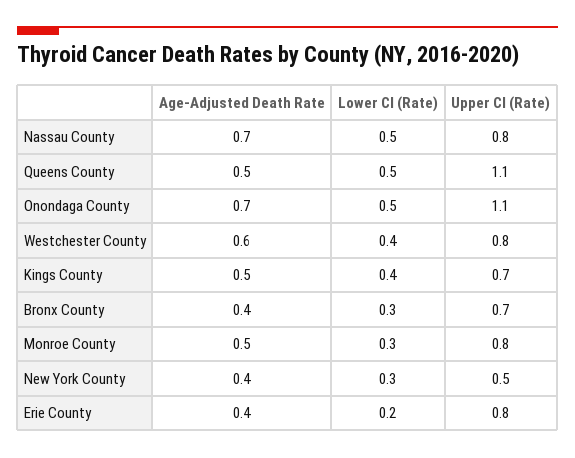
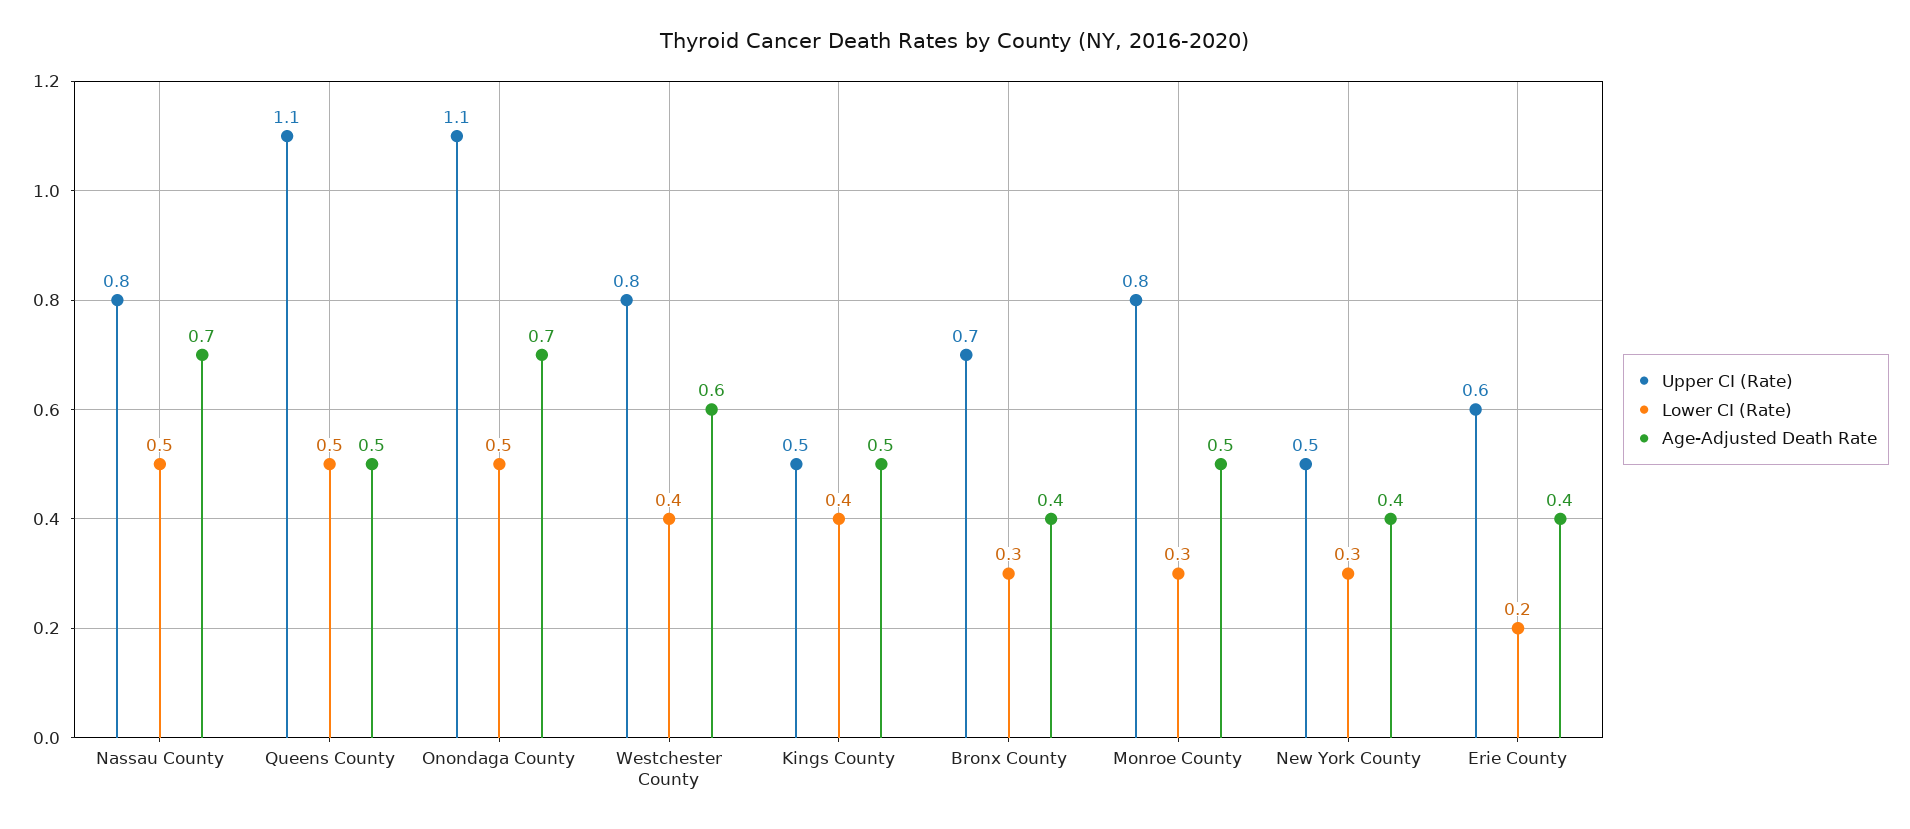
  {
    "Age-Adjusted Death Rate": {
      "Nassau County": 0.7,
      "Queens County": 0.5,
      "Onondaga County": 0.7,
      "Westchester County": 0.6,
      "Kings County": 0.5,
      "Bronx County": 0.4,
      "Monroe County": 0.5,
      "New York County": 0.4,
      "Erie County": 0.4
    },
    "Lower CI (Rate)": {
      "Nassau County": 0.5,
      "Queens County": 0.5,
      "Onondaga County": 0.5,
      "Westchester County": 0.4,
      "Kings County": 0.4,
      "Bronx County": 0.3,
      "Monroe County": 0.3,
      "New York County": 0.3,
      "Erie County": 0.2
    },
    "Upper CI (Rate)": {
      "Nassau County": 0.8,
      "Queens County": 1.1,
      "Onondaga County": 1.1,
      "Westchester County": 0.8,
-     "Kings County": 0.7,
+     "Kings County": 0.5,
      "Bronx County": 0.7,
      "Monroe County": 0.8,
      "New York County": 0.5,
-     "Erie County": 0.8
+     "Erie County": 0.6
    }
  }

